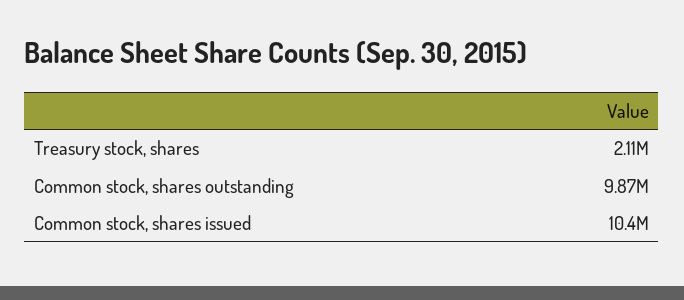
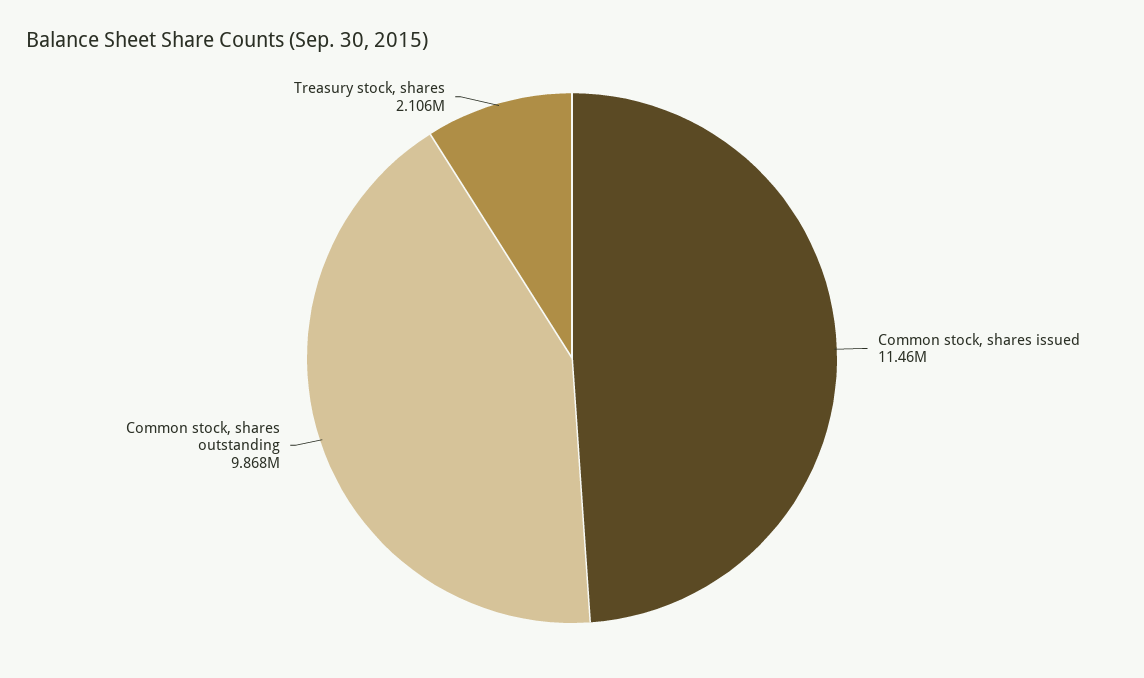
  {
    "Treasury stock, shares": 2106000,
    "Common stock, shares outstanding": 9868000,
-   "Common stock, shares issued": 10400000
+   "Common stock, shares issued": 11460000
  }

